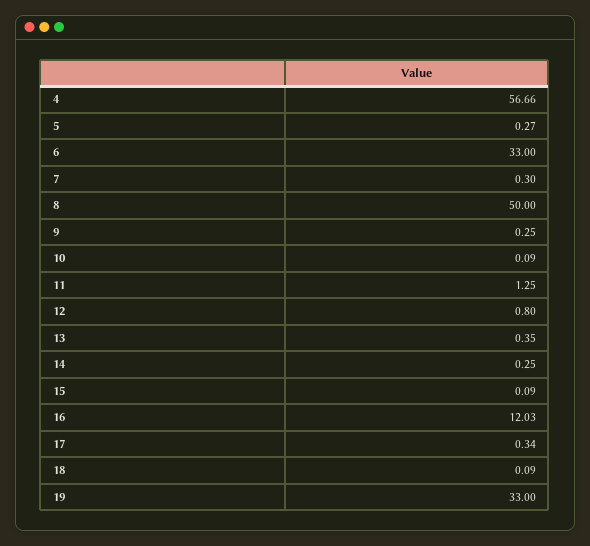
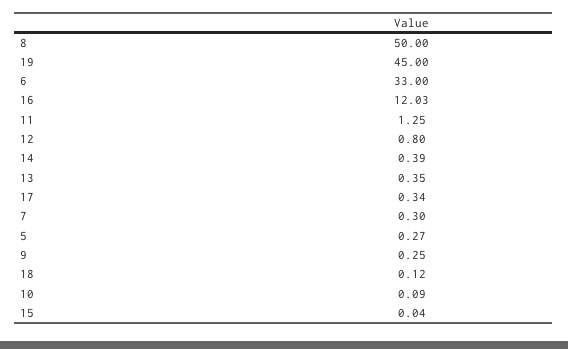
  {
-   "4": 56.66,
    "5": 0.27,
    "6": 33,
    "7": 0.3,
    "8": 50,
    "9": 0.25,
    "10": 0.09,
    "11": 1.25,
    "12": 0.8,
    "13": 0.35,
-   "14": 0.25,
+   "14": 0.39,
-   "15": 0.09,
+   "15": 0.04,
    "16": 12.03,
    "17": 0.34,
-   "18": 0.09,
+   "18": 0.12,
-   "19": 33
+   "19": 45
  }

